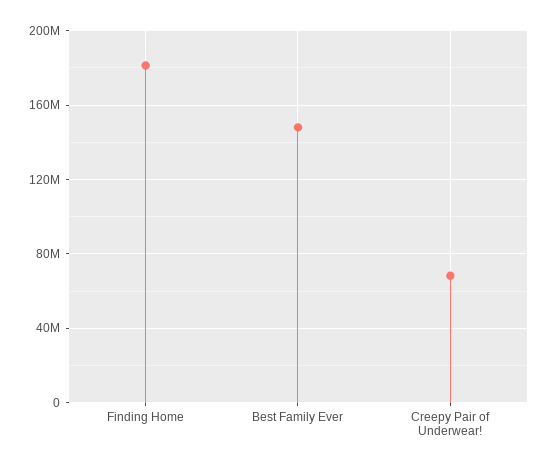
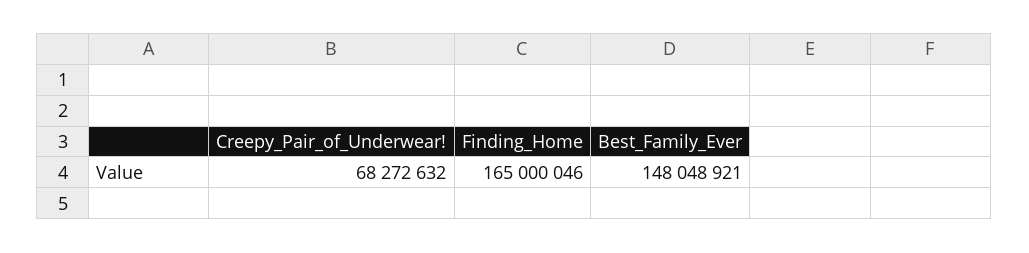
  {
-   "Finding Home": 180000000,
+   "Finding Home": 165000046,
    "Best Family Ever": 148048921,
    "Creepy Pair of Underwear!": 68272632
  }

